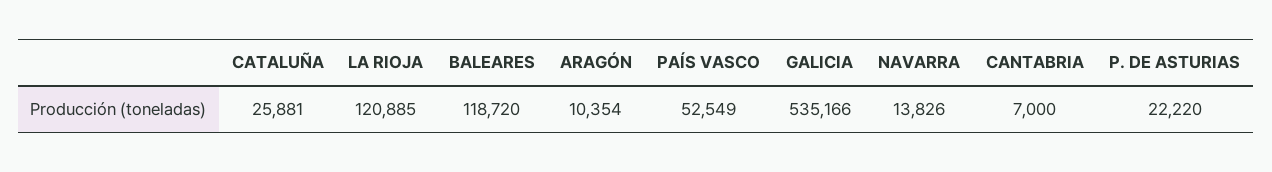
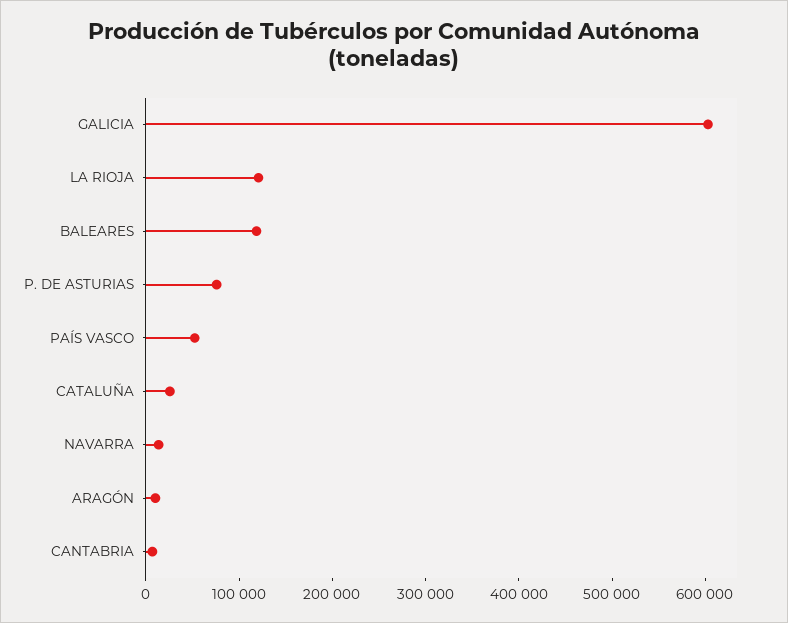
  {
    "CATALUÑA": 25881,
    "LA RIOJA": 120885,
    "BALEARES": 118720,
    "ARAGÓN": 10354,
    "PAÍS VASCO": 52549,
-   "GALICIA": 535166,
+   "GALICIA": 600000,
    "NAVARRA": 13826,
    "CANTABRIA": 7000,
-   "P. DE ASTURIAS": 22220
+   "P. DE ASTURIAS": 80000
  }

